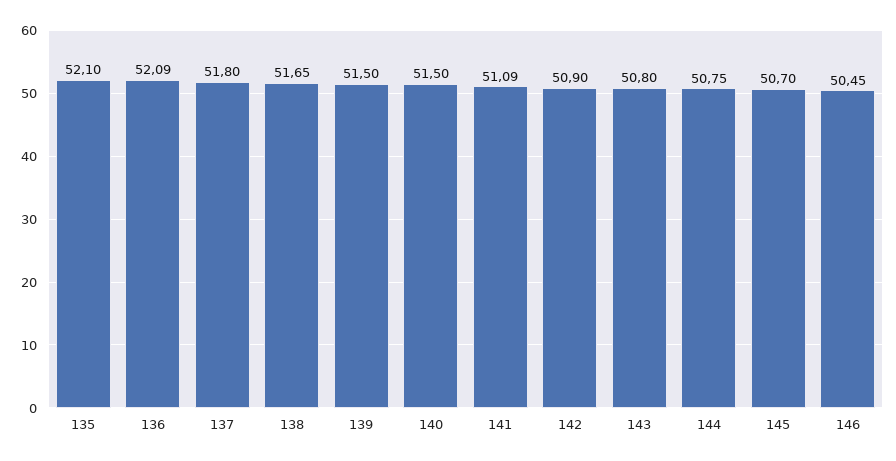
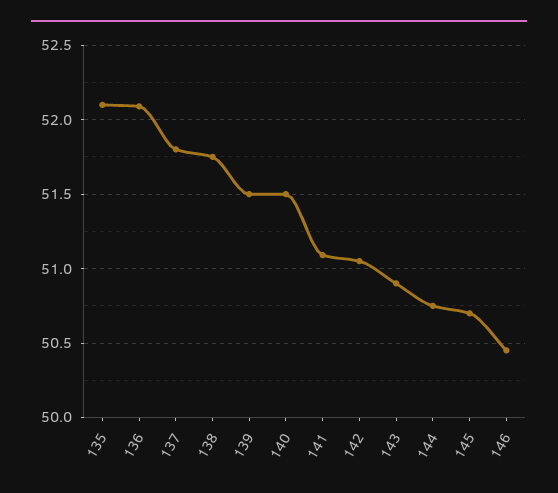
  {
    "135": 52.1,
    "136": 52.09,
    "137": 51.8,
-   "138": 51.65,
+   "138": 51.75,
    "139": 51.5,
    "140": 51.5,
    "141": 51.09,
-   "142": 50.9,
+   "142": 51.05,
-   "143": 50.8,
+   "143": 50.9,
    "144": 50.75,
    "145": 50.7,
    "146": 50.45
  }

